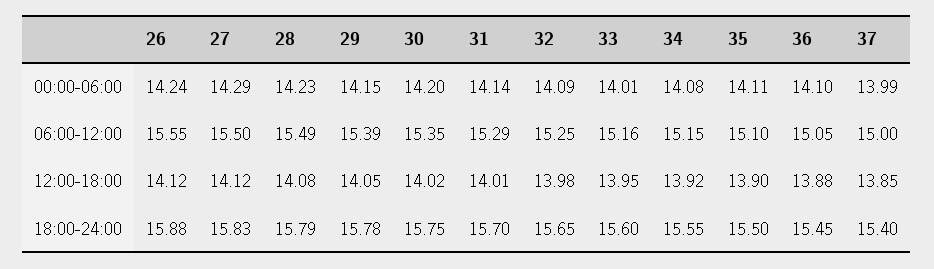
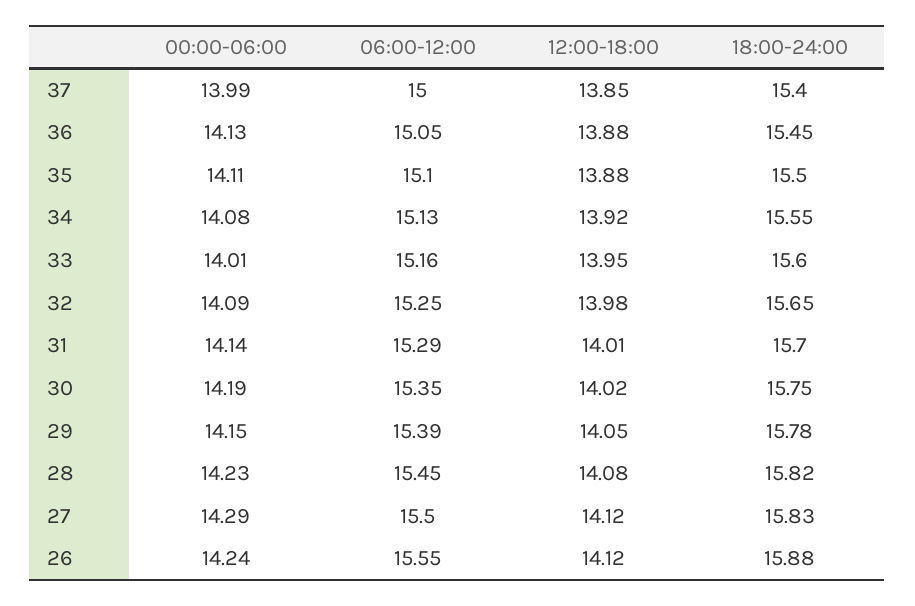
  {
    "26": {
      "00:00-06:00": 14.24,
      "06:00-12:00": 15.55,
      "12:00-18:00": 14.12,
      "18:00-24:00": 15.88
    },
    "27": {
      "00:00-06:00": 14.29,
      "06:00-12:00": 15.5,
      "12:00-18:00": 14.12,
      "18:00-24:00": 15.83
    },
    "28": {
      "00:00-06:00": 14.23,
-     "06:00-12:00": 15.49,
+     "06:00-12:00": 15.45,
      "12:00-18:00": 14.08,
-     "18:00-24:00": 15.79
+     "18:00-24:00": 15.82
    },
    "29": {
      "00:00-06:00": 14.15,
      "06:00-12:00": 15.39,
      "12:00-18:00": 14.05,
      "18:00-24:00": 15.78
    },
    "30": {
-     "00:00-06:00": 14.2,
+     "00:00-06:00": 14.19,
      "06:00-12:00": 15.35,
      "12:00-18:00": 14.02,
      "18:00-24:00": 15.75
    },
    "31": {
      "00:00-06:00": 14.14,
      "06:00-12:00": 15.29,
      "12:00-18:00": 14.01,
      "18:00-24:00": 15.7
    },
    "32": {
      "00:00-06:00": 14.09,
      "06:00-12:00": 15.25,
      "12:00-18:00": 13.98,
      "18:00-24:00": 15.65
    },
    "33": {
      "00:00-06:00": 14.01,
      "06:00-12:00": 15.16,
      "12:00-18:00": 13.95,
      "18:00-24:00": 15.6
    },
    "34": {
      "00:00-06:00": 14.08,
-     "06:00-12:00": 15.15,
+     "06:00-12:00": 15.13,
      "12:00-18:00": 13.92,
      "18:00-24:00": 15.55
    },
    "35": {
      "00:00-06:00": 14.11,
      "06:00-12:00": 15.1,
-     "12:00-18:00": 13.9,
+     "12:00-18:00": 13.88,
      "18:00-24:00": 15.5
    },
    "36": {
-     "00:00-06:00": 14.1,
+     "00:00-06:00": 14.13,
      "06:00-12:00": 15.05,
      "12:00-18:00": 13.88,
      "18:00-24:00": 15.45
    },
    "37": {
      "00:00-06:00": 13.99,
      "06:00-12:00": 15,
      "12:00-18:00": 13.85,
      "18:00-24:00": 15.4
    }
  }

